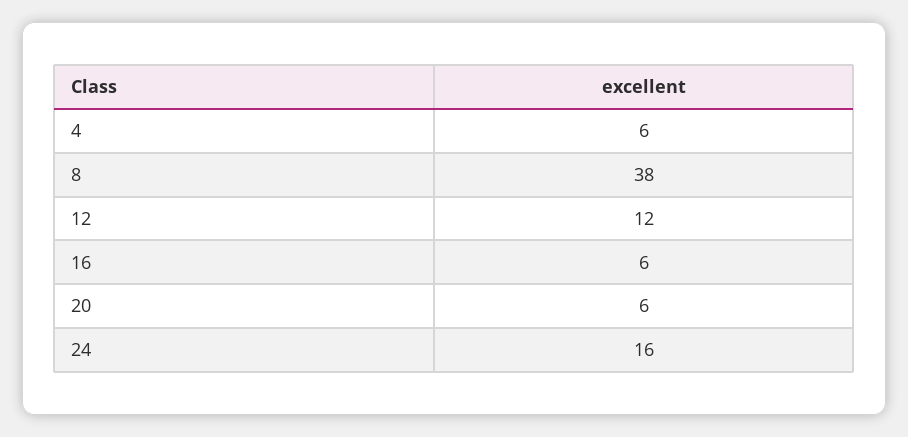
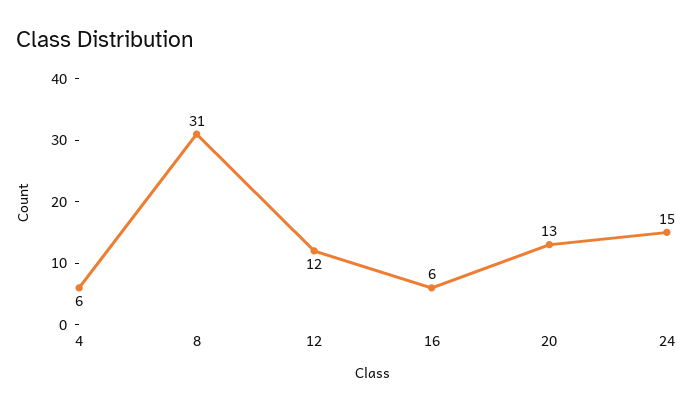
  {
    "4": 6,
-   "8": 38,
+   "8": 31,
    "12": 12,
    "16": 6,
-   "20": 6,
+   "20": 13,
-   "24": 16
+   "24": 15
  }

